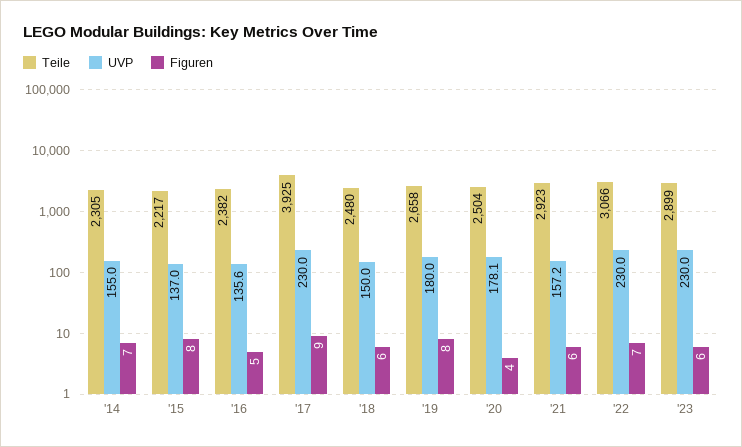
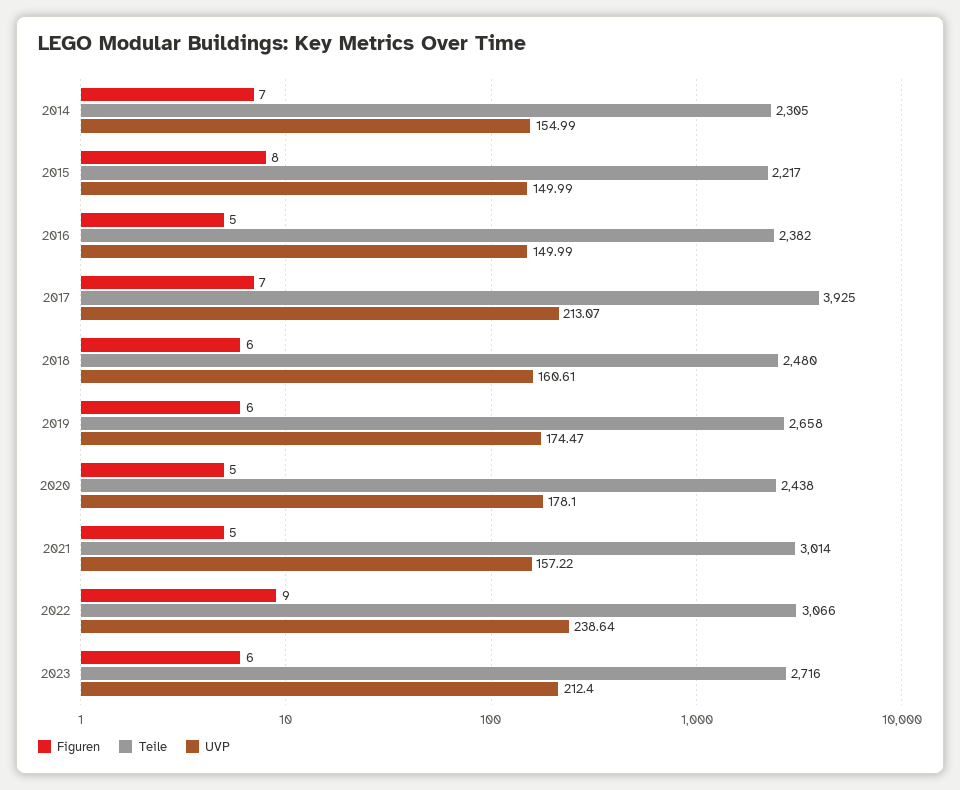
  {
    "Teile": {
      "'14": 2305,
      "'15": 2217,
      "'16": 2382,
      "'17": 3925,
      "'18": 2480,
      "'19": 2658,
-     "'20": 2504,
+     "'20": 2438,
-     "'21": 2923,
+     "'21": 3014,
      "'22": 3066,
-     "'23": 2899
+     "'23": 2716
    },
    "UVP": {
      "'14": 154.99,
-     "'15": 137,
+     "'15": 149.99,
-     "'16": 135.6,
+     "'16": 149.99,
-     "'17": 230,
+     "'17": 213.07,
-     "'18": 150,
+     "'18": 160.61,
-     "'19": 180,
+     "'19": 174.47,
      "'20": 178.1,
      "'21": 157.22,
-     "'22": 230,
+     "'22": 238.64,
-     "'23": 230
+     "'23": 212.4
    },
    "Figuren": {
      "'14": 7,
      "'15": 8,
      "'16": 5,
-     "'17": 9,
+     "'17": 7,
      "'18": 6,
-     "'19": 8,
+     "'19": 6,
-     "'20": 4,
+     "'20": 5,
-     "'21": 6,
+     "'21": 5,
-     "'22": 7,
+     "'22": 9,
      "'23": 6
    }
  }

